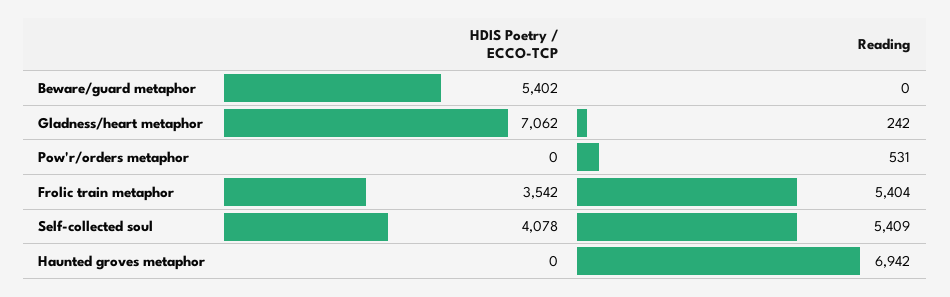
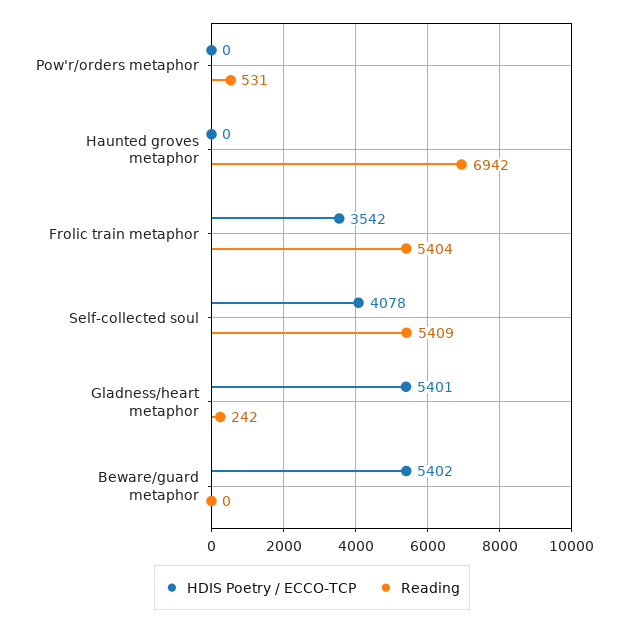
  {
    "HDIS Poetry / ECCO-TCP": {
      "Beware/guard metaphor": 5402,
-     "Gladness/heart metaphor": 7062,
+     "Gladness/heart metaphor": 5401,
      "Pow'r/orders metaphor": 0,
      "Frolic train metaphor": 3542,
      "Self-collected soul": 4078,
      "Haunted groves metaphor": 0
    },
    "Reading": {
      "Beware/guard metaphor": 0,
      "Gladness/heart metaphor": 242,
      "Pow'r/orders metaphor": 531,
      "Frolic train metaphor": 5404,
      "Self-collected soul": 5409,
      "Haunted groves metaphor": 6942
    }
  }

